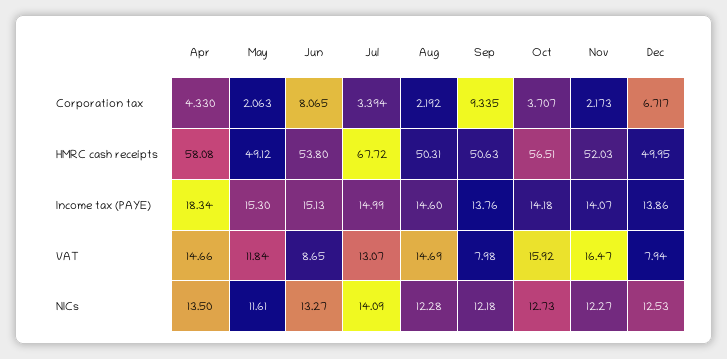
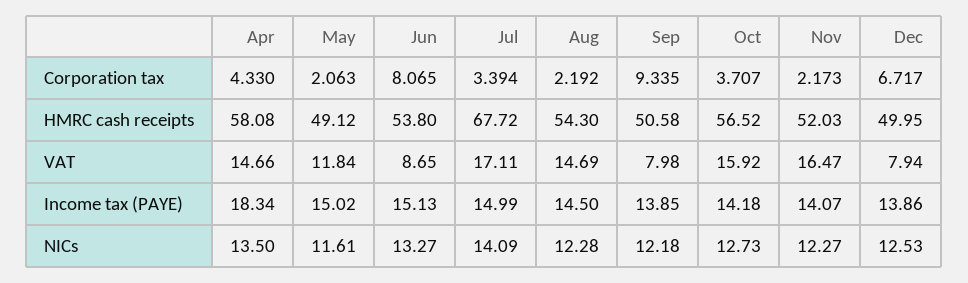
  {
    "Apr": {
      "Corporation tax": 4.33,
      "HMRC cash receipts": 58.08,
      "Income tax (PAYE)": 18.34,
      "VAT": 14.66,
      "NICs": 13.5
    },
    "May": {
      "Corporation tax": 2.063,
      "HMRC cash receipts": 49.12,
-     "Income tax (PAYE)": 15.3,
+     "Income tax (PAYE)": 15.02,
      "VAT": 11.84,
      "NICs": 11.61
    },
    "Jun": {
      "Corporation tax": 8.065,
      "HMRC cash receipts": 53.8,
      "Income tax (PAYE)": 15.13,
      "VAT": 8.65,
      "NICs": 13.27
    },
    "Jul": {
      "Corporation tax": 3.394,
      "HMRC cash receipts": 67.72,
      "Income tax (PAYE)": 14.99,
-     "VAT": 13.07,
+     "VAT": 17.11,
      "NICs": 14.09
    },
    "Aug": {
      "Corporation tax": 2.192,
-     "HMRC cash receipts": 50.31,
+     "HMRC cash receipts": 54.3,
-     "Income tax (PAYE)": 14.6,
+     "Income tax (PAYE)": 14.5,
      "VAT": 14.69,
      "NICs": 12.28
    },
    "Sep": {
      "Corporation tax": 9.335,
-     "HMRC cash receipts": 50.63,
+     "HMRC cash receipts": 50.58,
-     "Income tax (PAYE)": 13.76,
+     "Income tax (PAYE)": 13.85,
      "VAT": 7.98,
      "NICs": 12.18
    },
    "Oct": {
      "Corporation tax": 3.707,
-     "HMRC cash receipts": 56.51,
+     "HMRC cash receipts": 56.52,
      "Income tax (PAYE)": 14.18,
      "VAT": 15.92,
      "NICs": 12.73
    },
    "Nov": {
      "Corporation tax": 2.173,
      "HMRC cash receipts": 52.03,
      "Income tax (PAYE)": 14.07,
      "VAT": 16.47,
      "NICs": 12.27
    },
    "Dec": {
      "Corporation tax": 6.717,
      "HMRC cash receipts": 49.95,
      "Income tax (PAYE)": 13.86,
      "VAT": 7.94,
      "NICs": 12.53
    }
  }

